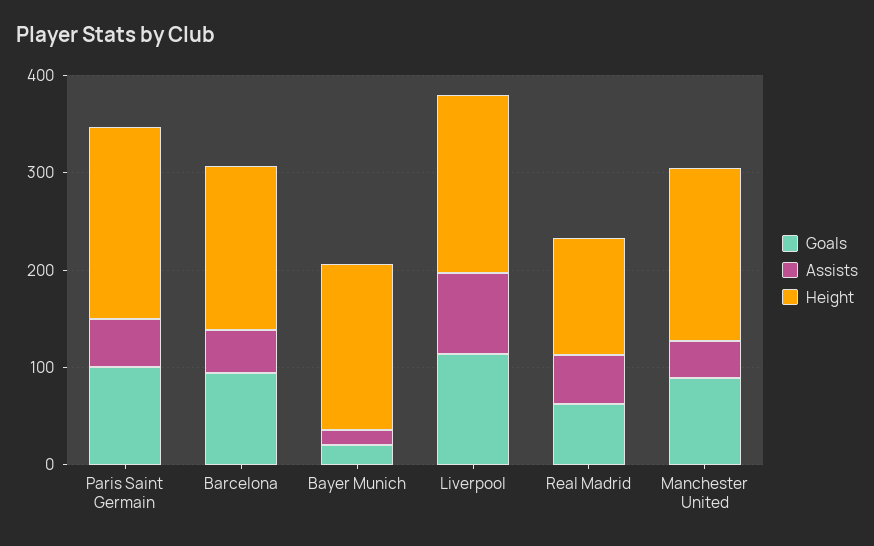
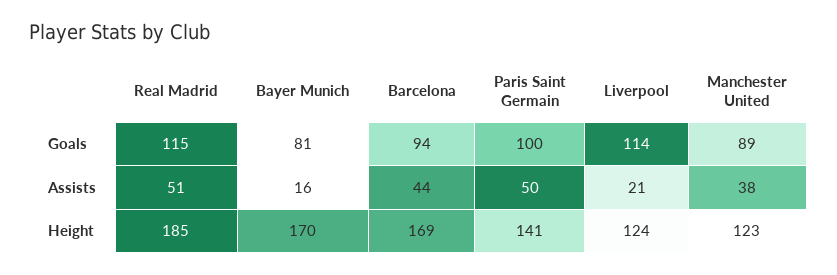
  {
    "Goals": {
      "Paris Saint Germain": 100,
      "Barcelona": 94,
-     "Bayer Munich": 20,
+     "Bayer Munich": 81,
      "Liverpool": 114,
-     "Real Madrid": 60,
+     "Real Madrid": 115,
      "Manchester United": 89
    },
    "Assists": {
      "Paris Saint Germain": 50,
      "Barcelona": 44,
      "Bayer Munich": 16,
-     "Liverpool": 80,
+     "Liverpool": 21,
      "Real Madrid": 51,
      "Manchester United": 38
    },
    "Height": {
-     "Paris Saint Germain": 200,
+     "Paris Saint Germain": 141,
      "Barcelona": 169,
      "Bayer Munich": 170,
-     "Liverpool": 180,
+     "Liverpool": 124,
-     "Real Madrid": 120,
+     "Real Madrid": 185,
-     "Manchester United": 180
+     "Manchester United": 123
    }
  }

